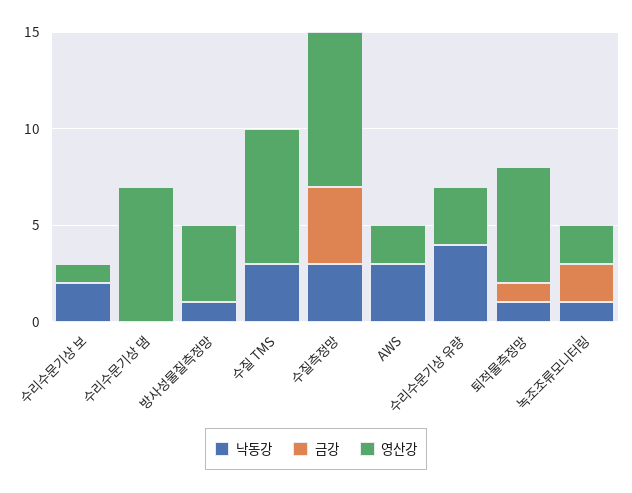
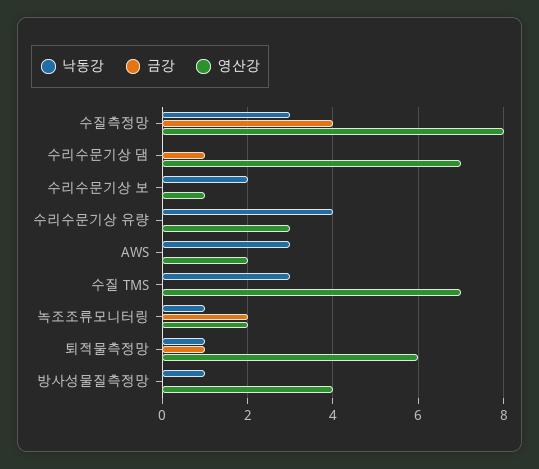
  {
    "낙동강": {
      "수리수문기상 보": 2,
      "수리수문기상 댐": 0,
      "방사성물질측정망": 1,
      "수질 TMS": 3,
      "수질측정망": 3,
      "AWS": 3,
      "수리수문기상 유량": 4,
      "퇴적물측정망": 1,
      "녹조조류모니터링": 1
    },
    "금강": {
      "수리수문기상 보": 0,
-     "수리수문기상 댐": 0,
+     "수리수문기상 댐": 1,
      "방사성물질측정망": 0,
      "수질 TMS": 0,
      "수질측정망": 4,
      "AWS": 0,
      "수리수문기상 유량": 0,
      "퇴적물측정망": 1,
      "녹조조류모니터링": 2
    },
    "영산강": {
      "수리수문기상 보": 1,
      "수리수문기상 댐": 7,
      "방사성물질측정망": 4,
      "수질 TMS": 7,
      "수질측정망": 8,
      "AWS": 2,
      "수리수문기상 유량": 3,
      "퇴적물측정망": 6,
      "녹조조류모니터링": 2
    }
  }

